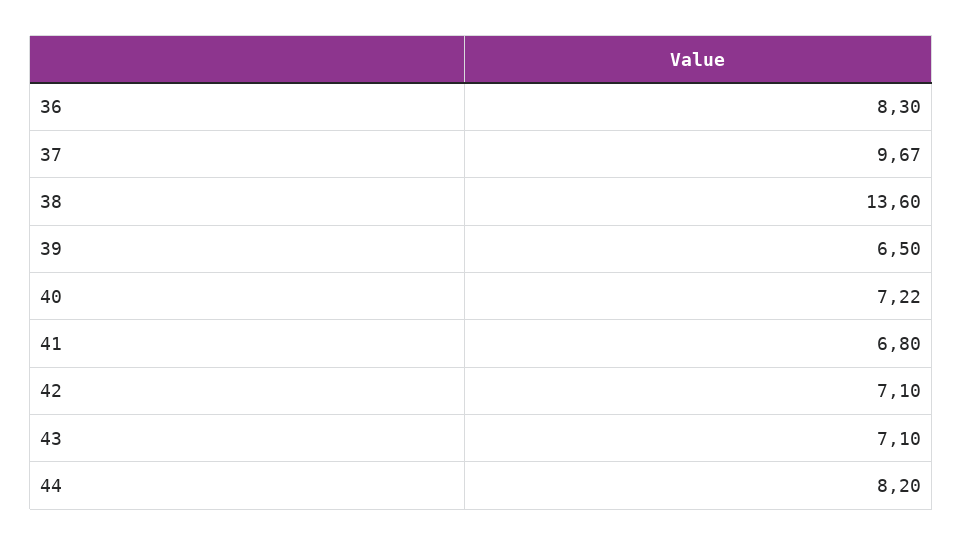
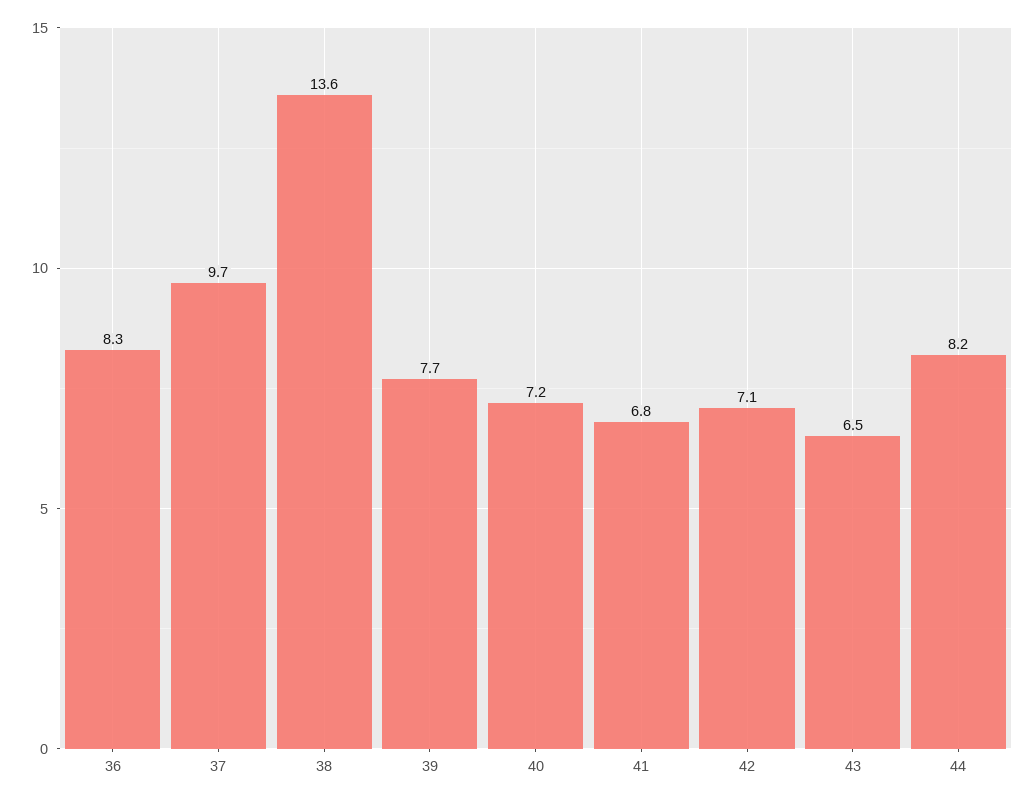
  {
    "36": 8.3,
    "37": 9.67,
    "38": 13.6,
-   "39": 6.5,
+   "39": 7.7,
    "40": 7.22,
    "41": 6.8,
    "42": 7.1,
-   "43": 7.1,
+   "43": 6.5,
    "44": 8.2
  }

